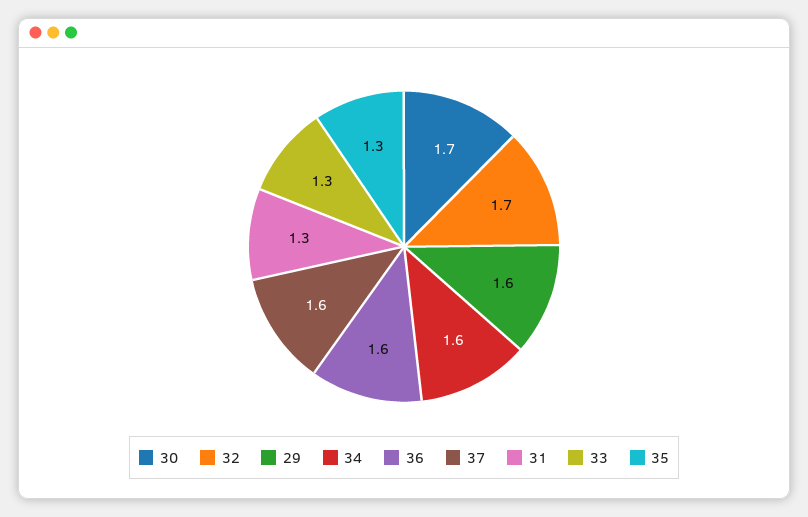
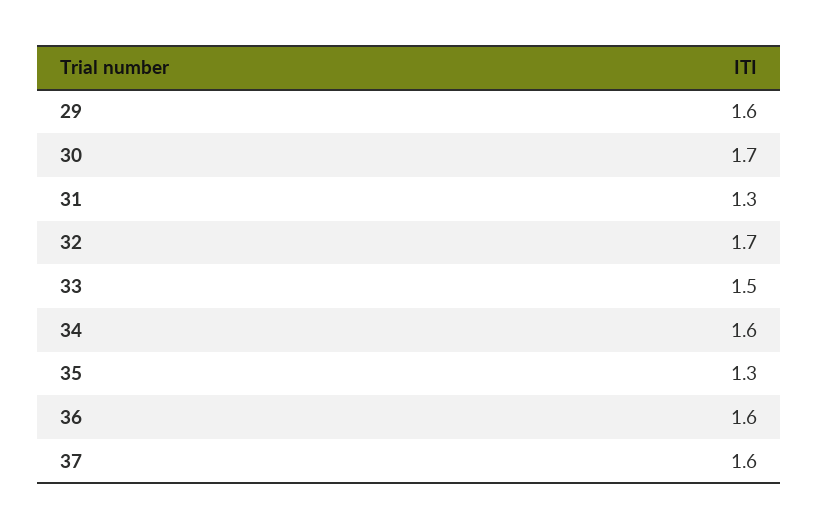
  {
    "30": 1.7,
    "32": 1.7,
    "29": 1.6,
    "34": 1.6,
    "36": 1.6,
    "37": 1.6,
    "31": 1.3,
-   "33": 1.3,
+   "33": 1.5,
    "35": 1.3
  }

